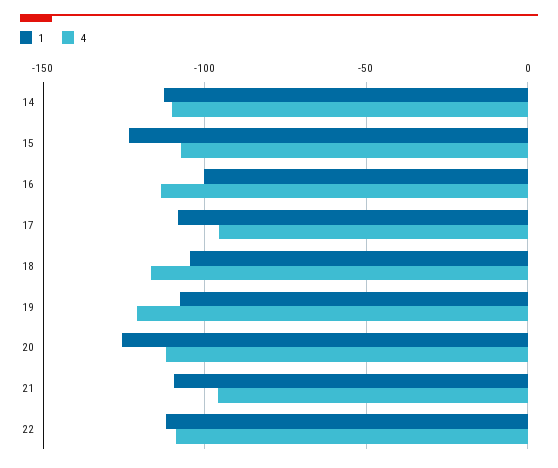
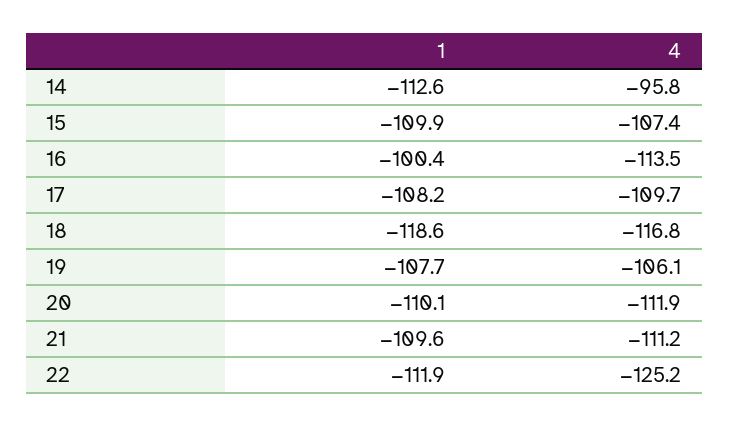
  {
    "1": {
      "14": -112.6,
-     "15": -125,
+     "15": -109.9,
      "16": -100.4,
      "17": -108.2,
-     "18": -105,
+     "18": -118.6,
      "19": -107.7,
-     "20": -125,
+     "20": -110.1,
      "21": -109.6,
      "22": -111.9
    },
    "4": {
-     "14": -110,
+     "14": -95.8,
      "15": -107.4,
      "16": -113.5,
-     "17": -95,
+     "17": -109.7,
      "18": -116.8,
-     "19": -120,
+     "19": -106.1,
      "20": -111.9,
-     "21": -95,
+     "21": -111.2,
-     "22": -110
+     "22": -125.2
    }
  }

